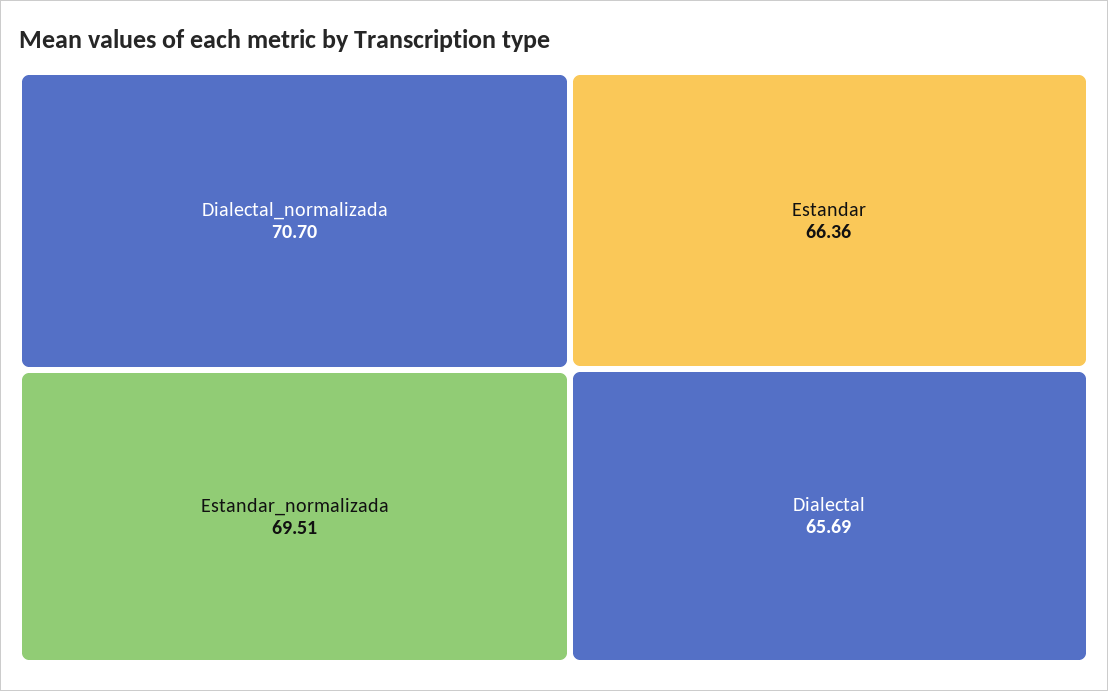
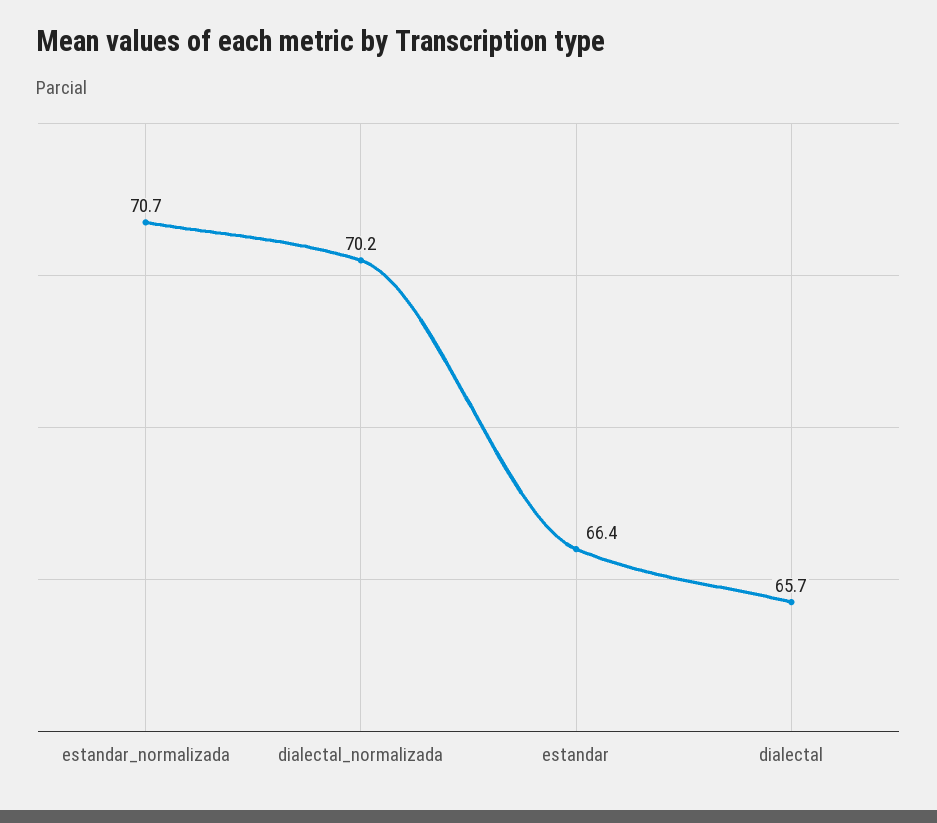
  {
-   "Dialectal_normalizada": 70.7,
+   "Dialectal_normalizada": 70.2,
-   "Estandar_normalizada": 69.51,
+   "Estandar_normalizada": 70.7,
    "Estandar": 66.36,
    "Dialectal": 65.69
  }

